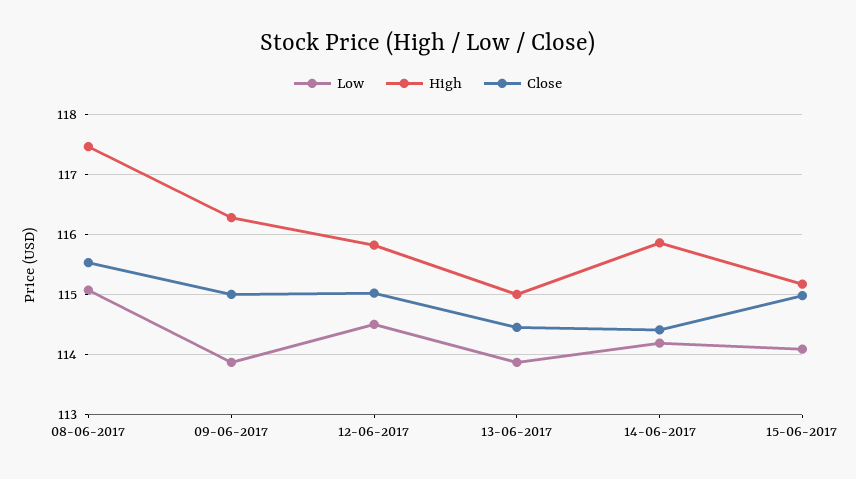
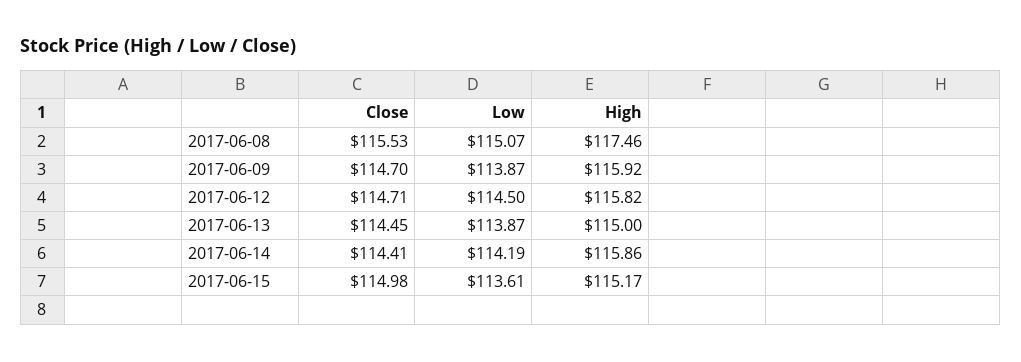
  {
    "Low": {
      "08-06-2017": 115.07,
      "09-06-2017": 113.87,
      "12-06-2017": 114.5,
      "13-06-2017": 113.87,
      "14-06-2017": 114.19,
-     "15-06-2017": 114.1
+     "15-06-2017": 113.61
    },
    "High": {
      "08-06-2017": 117.46,
-     "09-06-2017": 116.3,
+     "09-06-2017": 115.92,
      "12-06-2017": 115.82,
      "13-06-2017": 115,
      "14-06-2017": 115.86,
      "15-06-2017": 115.17
    },
    "Close": {
      "08-06-2017": 115.53,
-     "09-06-2017": 115,
+     "09-06-2017": 114.7,
-     "12-06-2017": 115,
+     "12-06-2017": 114.71,
      "13-06-2017": 114.45,
      "14-06-2017": 114.41,
      "15-06-2017": 114.98
    }
  }

